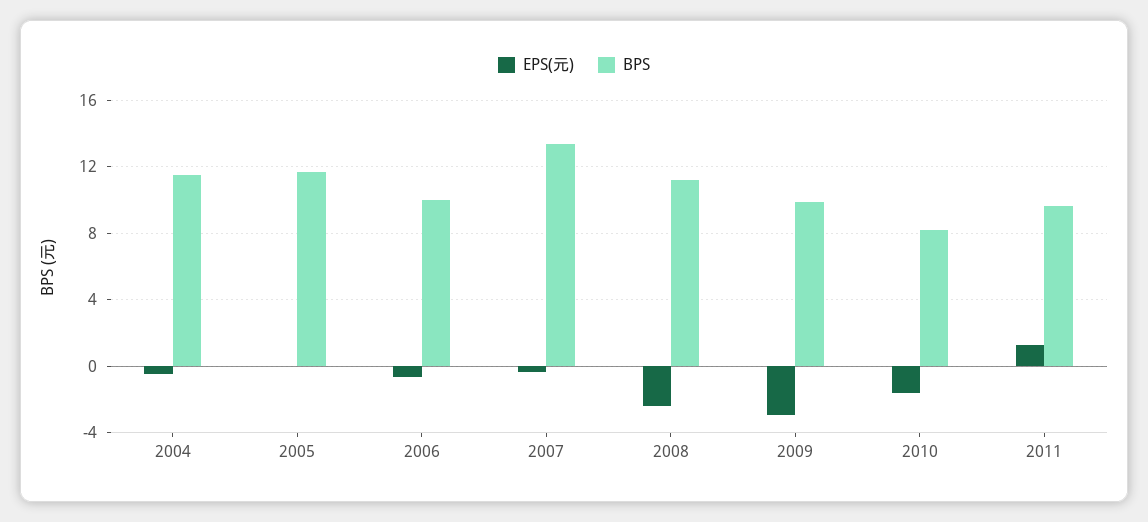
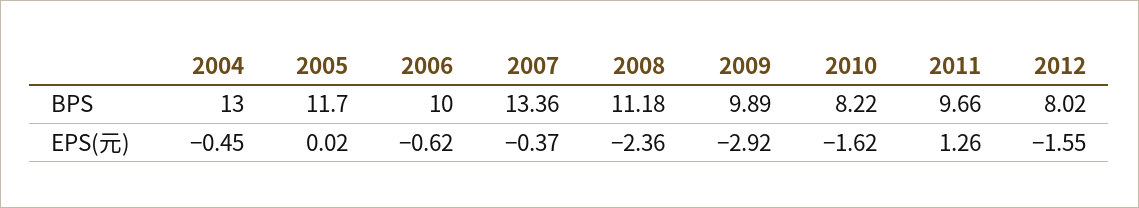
  {
    "EPS(元)": {
      "2004": -0.45,
      "2005": 0.02,
      "2006": -0.62,
      "2007": -0.37,
      "2008": -2.36,
      "2009": -2.92,
      "2010": -1.62,
-     "2011": 1.26
+     "2011": 1.26,
+     "2012": -1.55
    },
    "BPS": {
-     "2004": 11.5,
+     "2004": 13,
      "2005": 11.7,
      "2006": 10,
      "2007": 13.36,
      "2008": 11.18,
      "2009": 9.89,
      "2010": 8.22,
-     "2011": 9.66
+     "2011": 9.66,
+     "2012": 8.02
    }
  }

